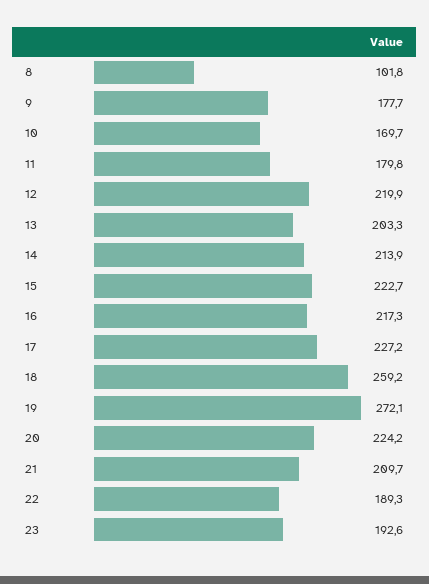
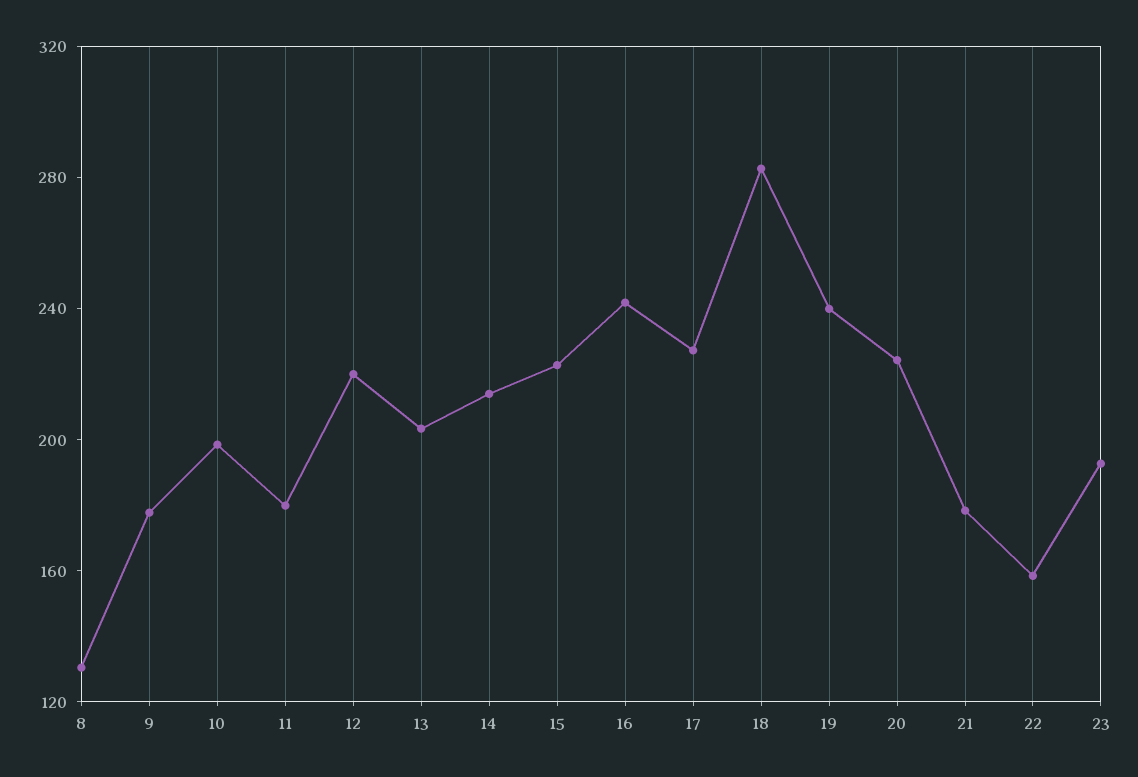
  {
-   "8": 101.8,
+   "8": 130,
    "9": 177.7,
-   "10": 169.7,
+   "10": 200,
    "11": 179.8,
    "12": 219.9,
    "13": 203.3,
    "14": 213.9,
    "15": 222.7,
-   "16": 217.3,
+   "16": 240,
    "17": 227.2,
-   "18": 259.2,
+   "18": 280,
-   "19": 272.1,
+   "19": 240,
    "20": 224.2,
-   "21": 209.7,
+   "21": 180,
-   "22": 189.3,
+   "22": 160,
    "23": 192.6
  }

